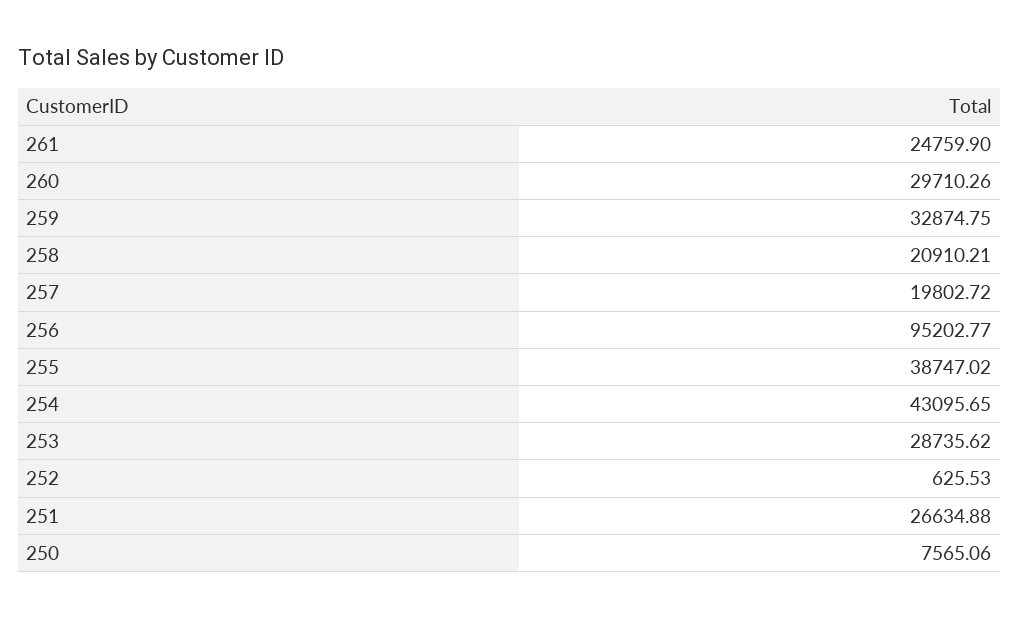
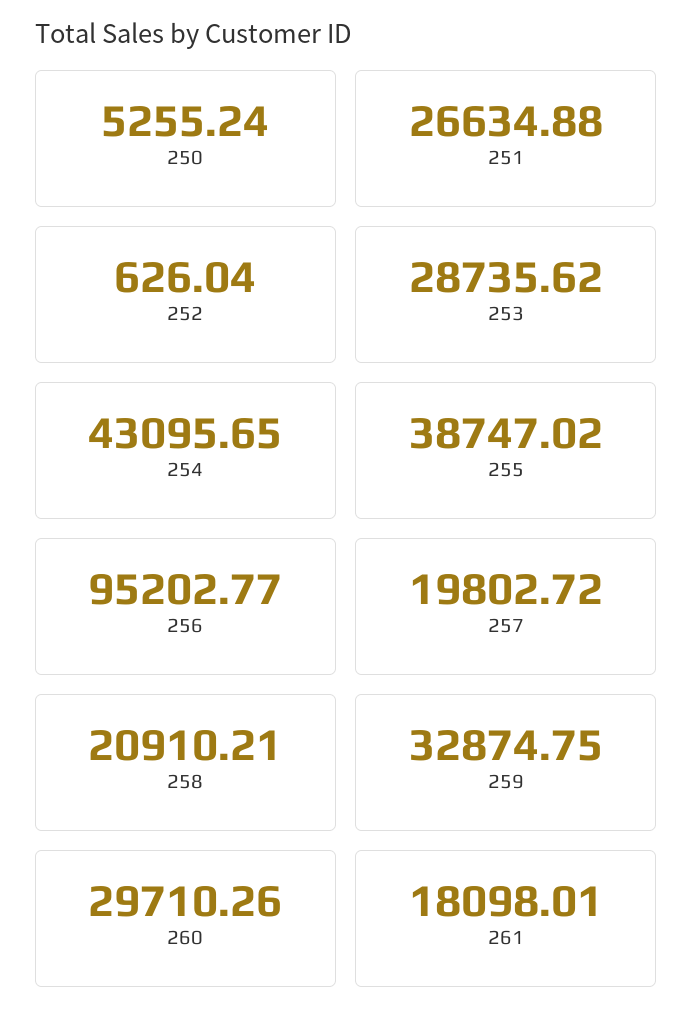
  {
-   "261": 24759.9,
+   "261": 18098.01,
    "260": 29710.26,
    "259": 32874.75,
    "258": 20910.21,
    "257": 19802.72,
    "256": 95202.77,
    "255": 38747.02,
    "254": 43095.65,
    "253": 28735.62,
-   "252": 625.53,
+   "252": 626.04,
    "251": 26634.88,
-   "250": 7565.06
+   "250": 5255.24
  }

